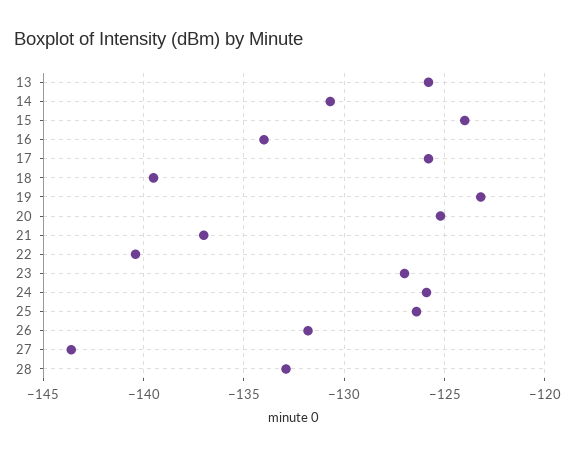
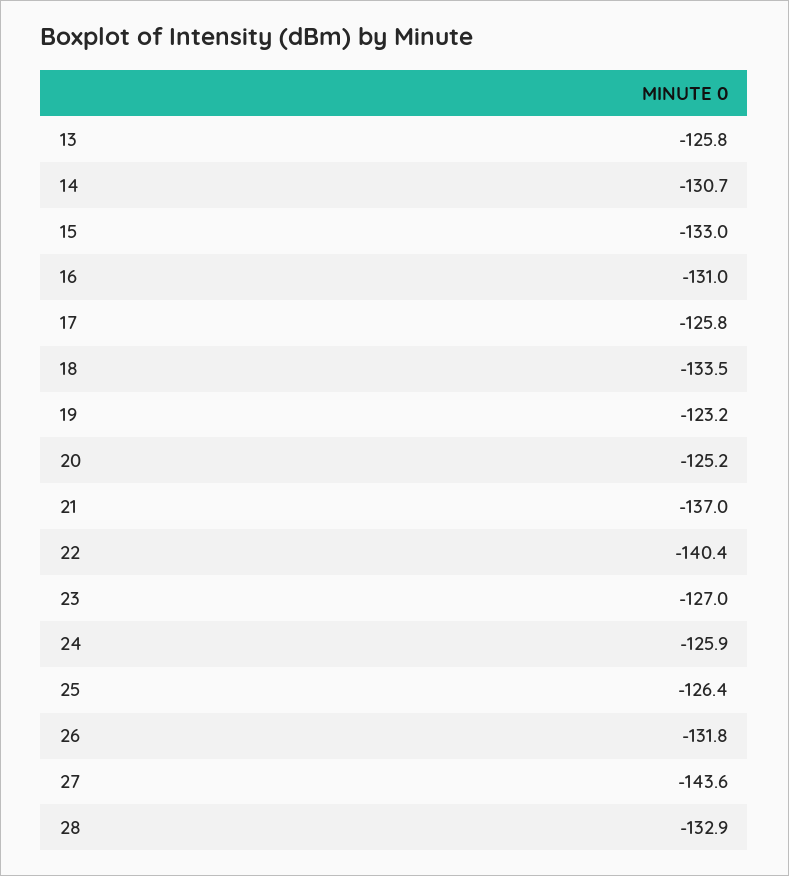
  {
    "13": -125.8,
    "14": -130.7,
-   "15": -124,
+   "15": -133,
-   "16": -134,
+   "16": -131,
    "17": -125.8,
-   "18": -139.5,
+   "18": -133.5,
    "19": -123.2,
    "20": -125.2,
    "21": -137,
    "22": -140.4,
    "23": -127,
    "24": -125.9,
    "25": -126.4,
    "26": -131.8,
    "27": -143.6,
    "28": -132.9
  }

